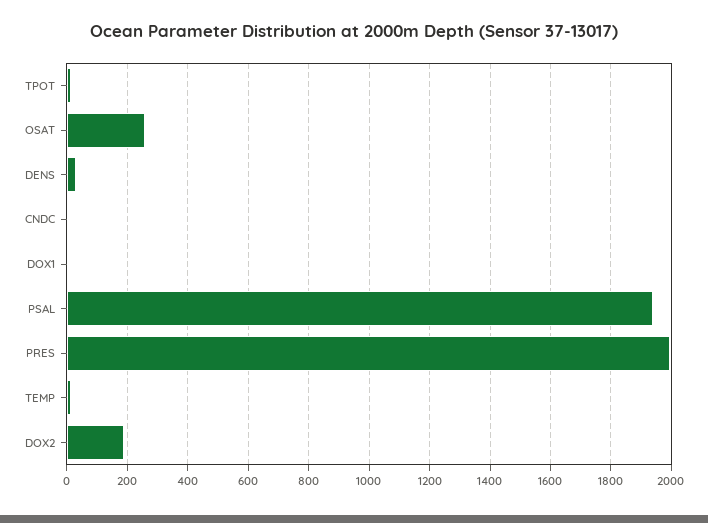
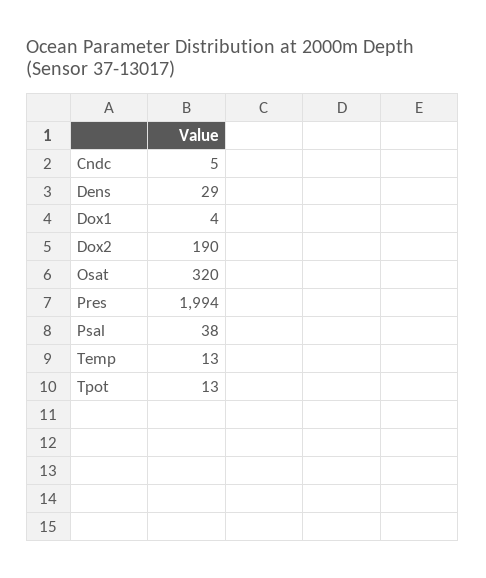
  {
    "TPOT": 13,
-   "OSAT": 260,
+   "OSAT": 320,
    "DENS": 29,
    "CNDC": 5,
    "DOX1": 4,
-   "PSAL": 1940,
+   "PSAL": 38,
    "PRES": 1994,
    "TEMP": 13,
    "DOX2": 190
  }

